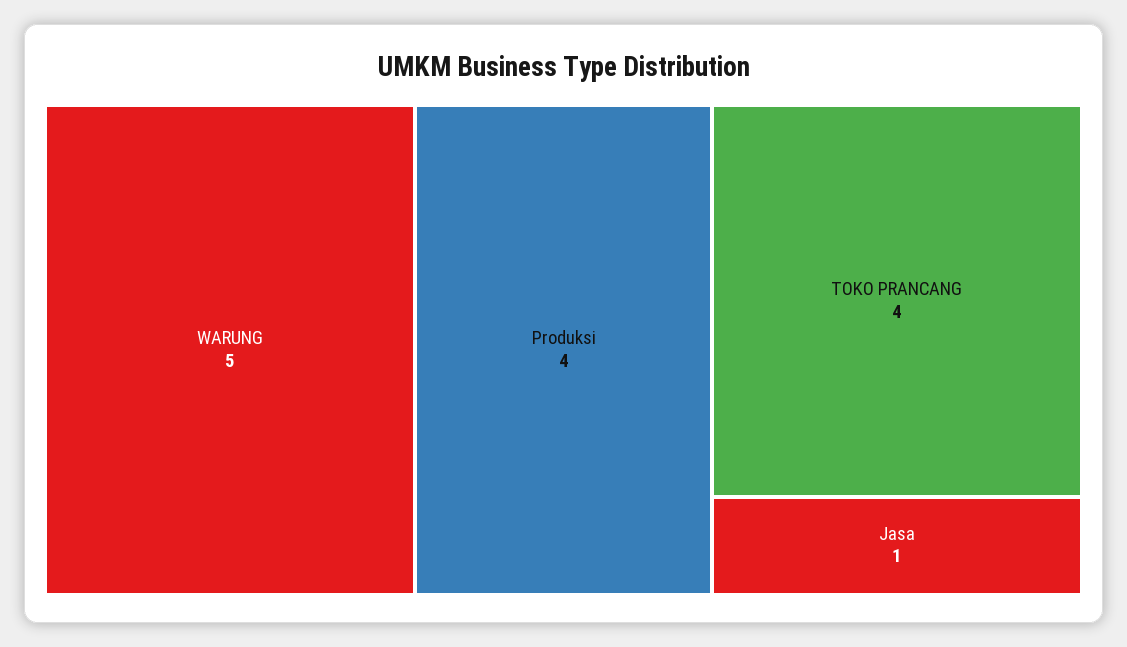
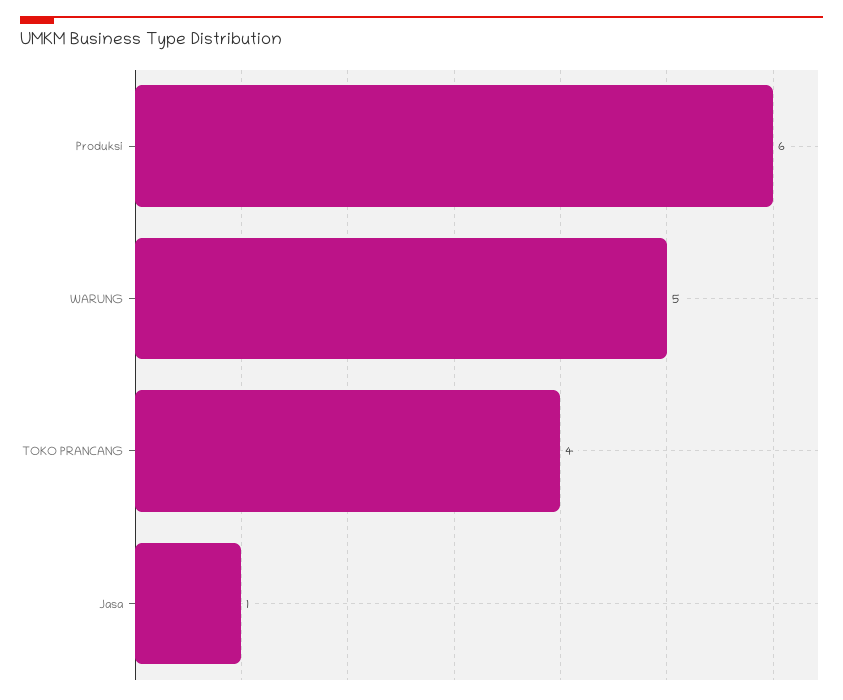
  {
    "WARUNG": 5,
-   "Produksi": 4,
+   "Produksi": 6,
    "TOKO PRANCANG": 4,
    "Jasa": 1
  }

